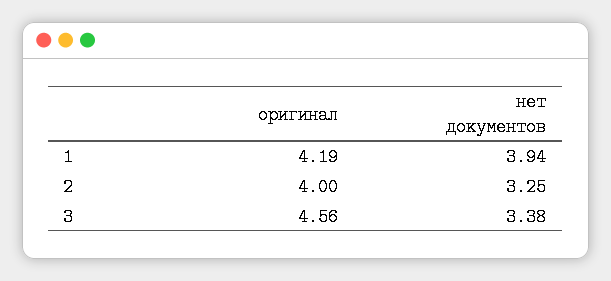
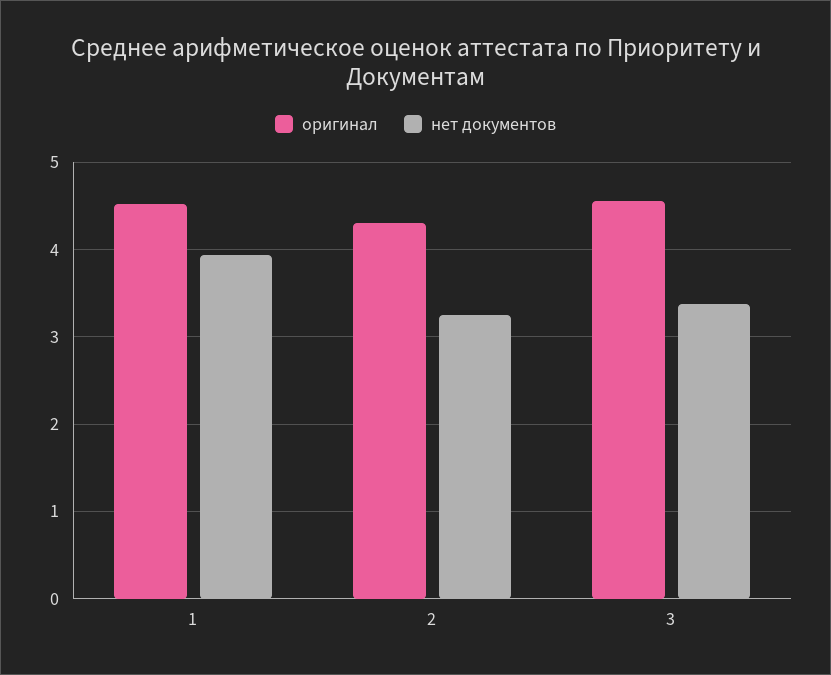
  {
    "оригинал": {
-     "1": 4.19,
+     "1": 4.5,
-     "2": 4,
+     "2": 4.3,
      "3": 4.56
    },
    "нет документов": {
      "1": 3.94,
      "2": 3.25,
      "3": 3.38
    }
  }

